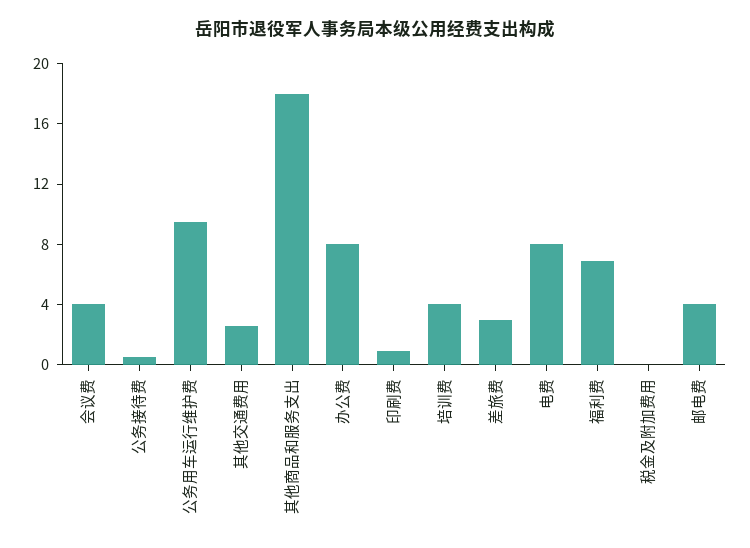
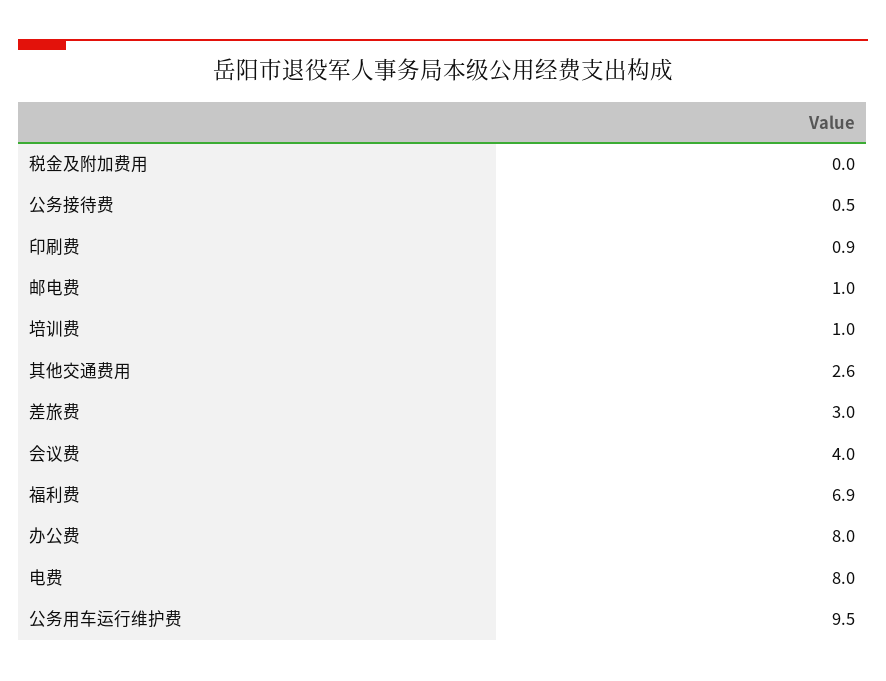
  {
    "会议费": 4,
    "公务接待费": 0.5,
    "公务用车运行维护费": 9.5,
    "其他交通费用": 2.6,
-   "其他商品和服务支出": 18,
    "办公费": 8,
    "印刷费": 0.9,
-   "培训费": 4,
+   "培训费": 1,
    "差旅费": 3,
    "电费": 8,
    "福利费": 6.9,
    "税金及附加费用": 0,
-   "邮电费": 4
+   "邮电费": 1
  }

